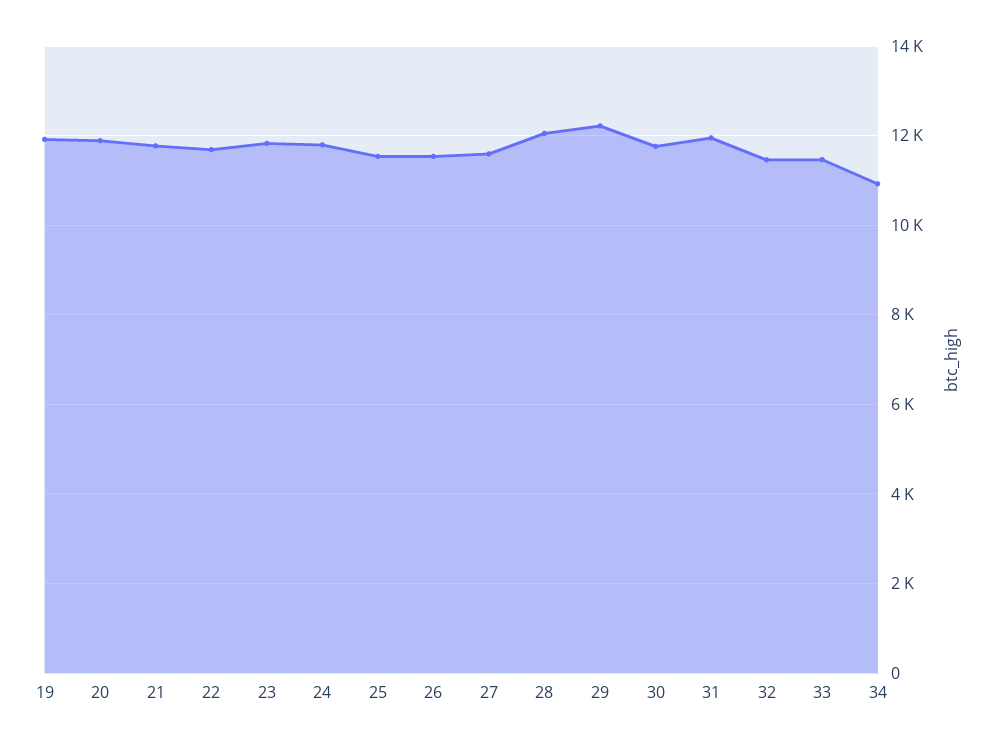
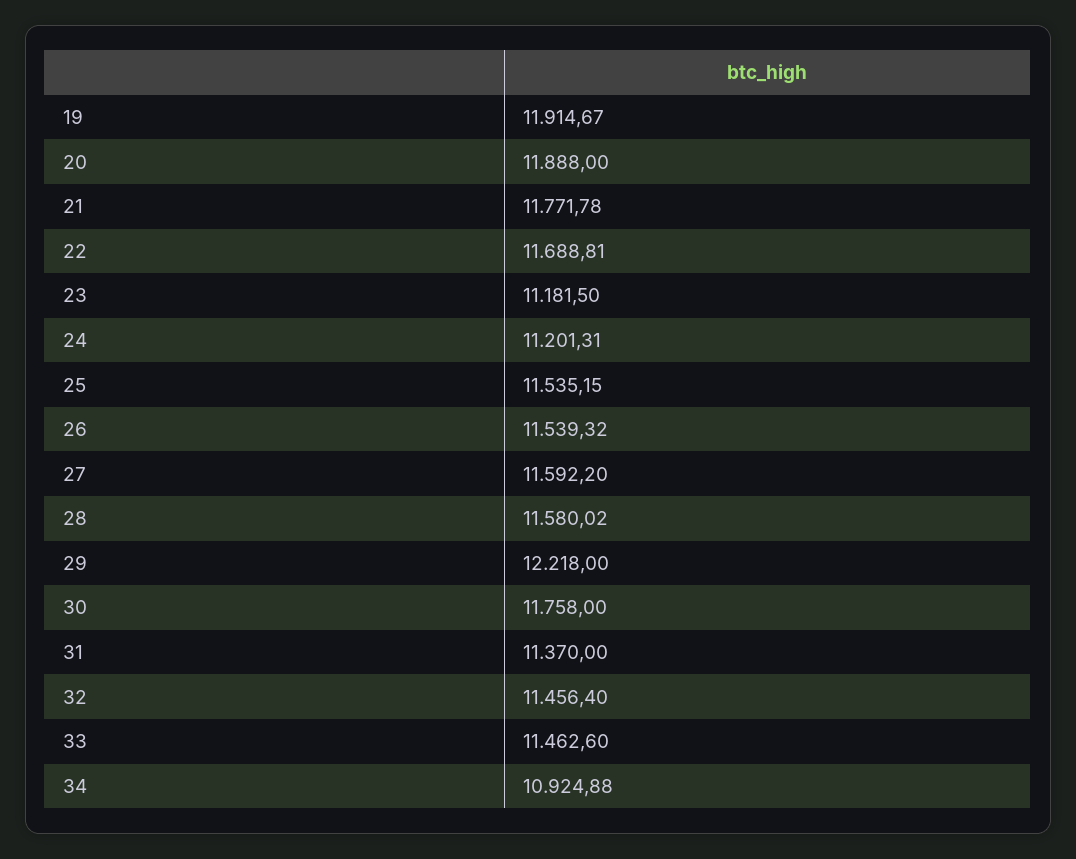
  {
    "19": 11914.67,
    "20": 11888,
    "21": 11771.78,
    "22": 11688.81,
-   "23": 11800,
+   "23": 11181.5,
-   "24": 11800,
+   "24": 11201.31,
    "25": 11535.15,
    "26": 11539.32,
    "27": 11592.2,
-   "28": 12000,
+   "28": 11580.02,
    "29": 12218,
    "30": 11758,
-   "31": 12000,
+   "31": 11370,
    "32": 11456.4,
    "33": 11462.6,
    "34": 10924.88
  }

